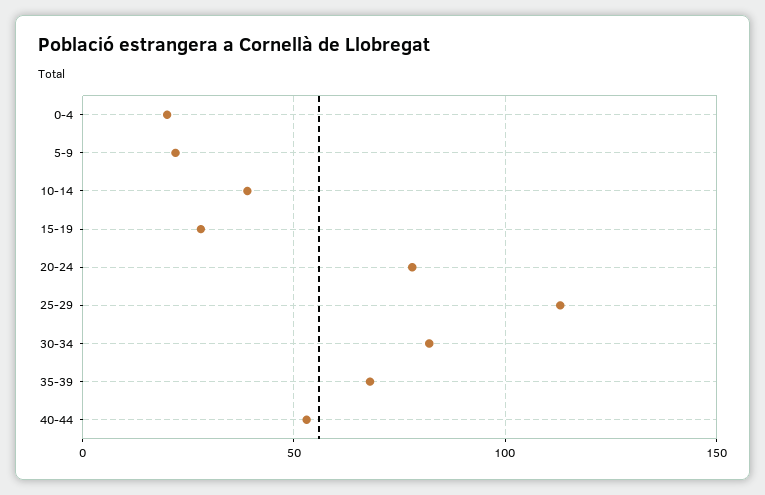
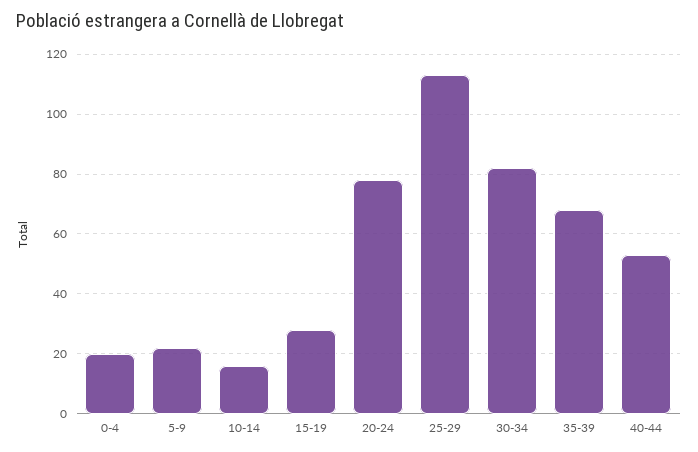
  {
    "0-4": 20,
    "5-9": 20,
-   "10-14": 40,
+   "10-14": 15,
    "15-19": 30,
    "20-24": 80,
    "25-29": 115,
    "30-34": 80,
    "35-39": 70,
    "40-44": 55
  }

